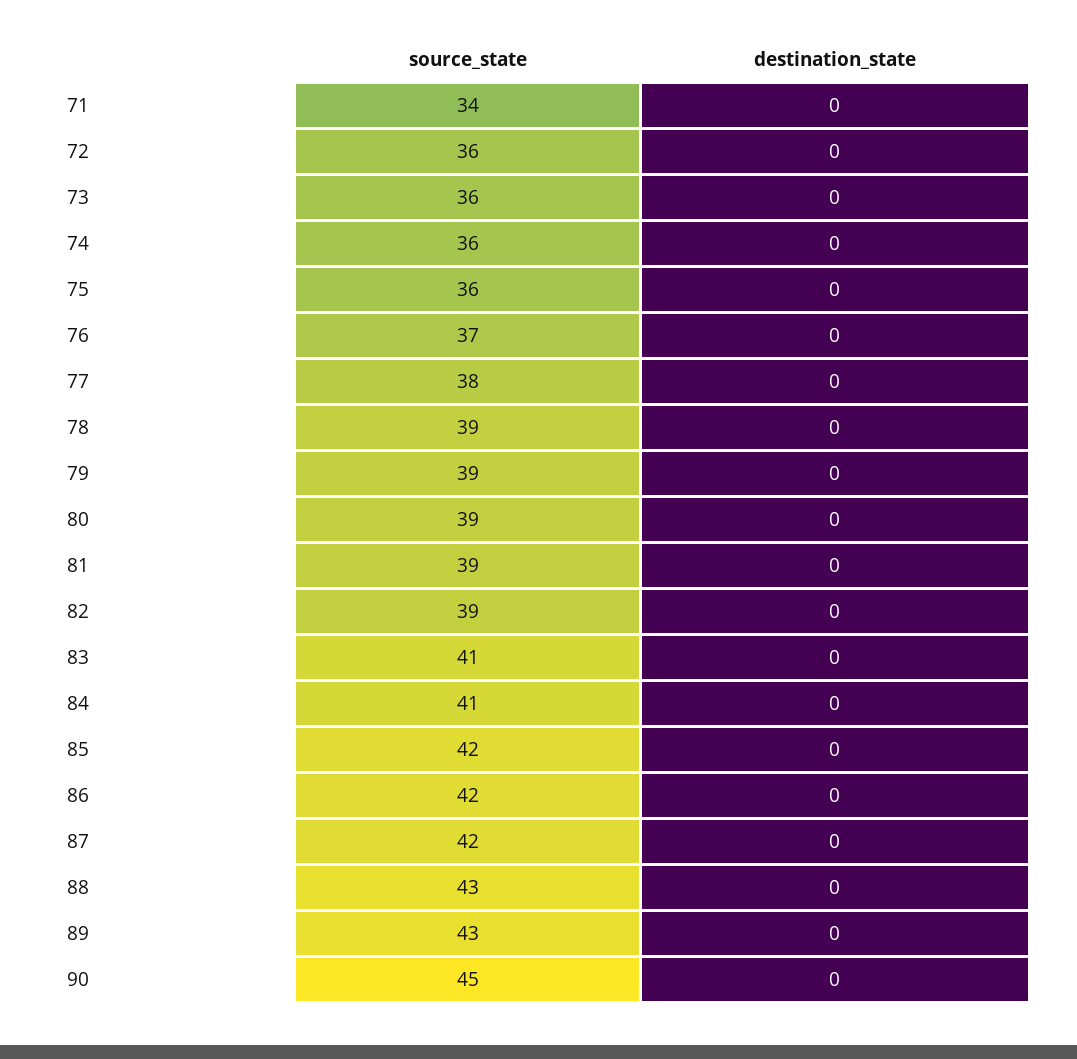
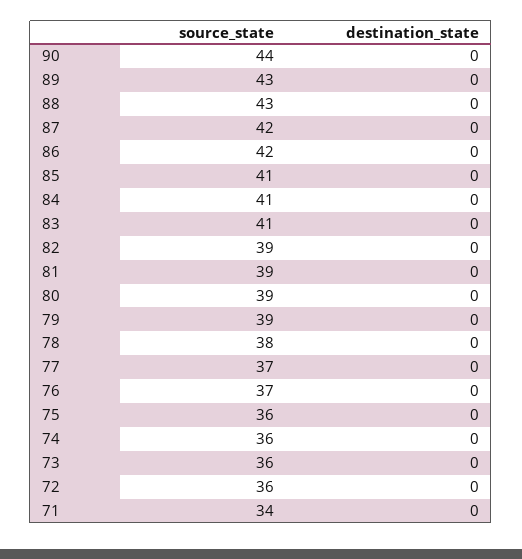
  {
    "source_state": {
      "71": 34,
      "72": 36,
      "73": 36,
      "74": 36,
      "75": 36,
      "76": 37,
-     "77": 38,
+     "77": 37,
-     "78": 39,
+     "78": 38,
      "79": 39,
      "80": 39,
      "81": 39,
      "82": 39,
      "83": 41,
      "84": 41,
-     "85": 42,
+     "85": 41,
      "86": 42,
      "87": 42,
      "88": 43,
      "89": 43,
-     "90": 45
+     "90": 44
    },
    "destination_state": {
      "71": 0,
      "72": 0,
      "73": 0,
      "74": 0,
      "75": 0,
      "76": 0,
      "77": 0,
      "78": 0,
      "79": 0,
      "80": 0,
      "81": 0,
      "82": 0,
      "83": 0,
      "84": 0,
      "85": 0,
      "86": 0,
      "87": 0,
      "88": 0,
      "89": 0,
      "90": 0
    }
  }

